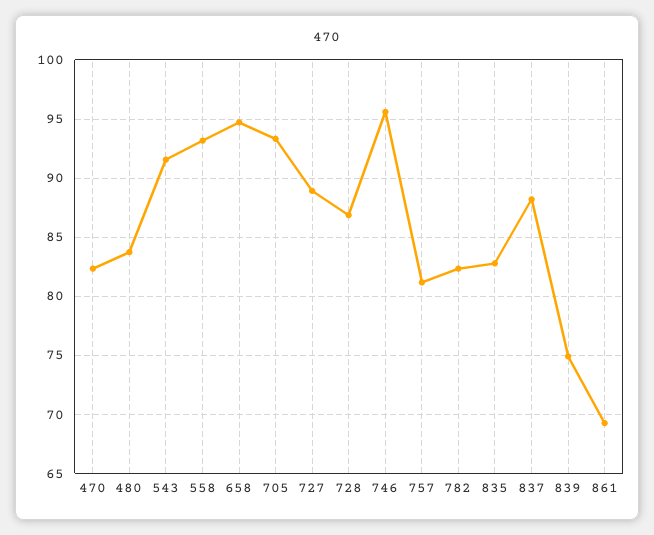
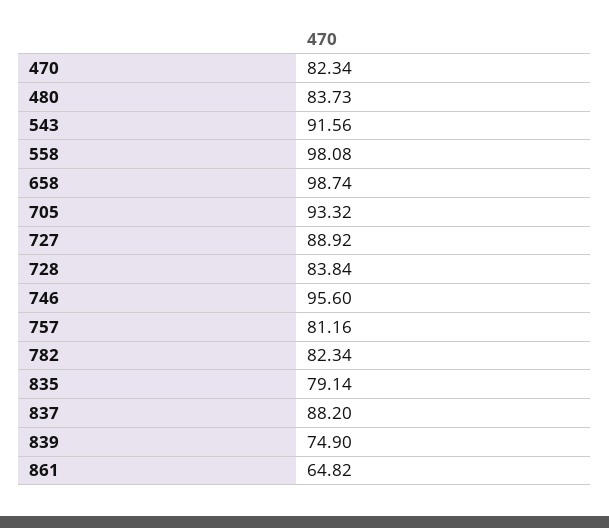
  {
    "470": 82.34,
    "480": 83.73,
    "543": 91.56,
-   "558": 93,
+   "558": 98.08,
-   "658": 95,
+   "658": 98.74,
    "705": 93.32,
    "727": 88.92,
-   "728": 87,
+   "728": 83.84,
    "746": 95.6,
    "757": 81.16,
    "782": 82.34,
-   "835": 83,
+   "835": 79.14,
    "837": 88.2,
    "839": 74.9,
-   "861": 69
+   "861": 64.82
  }

